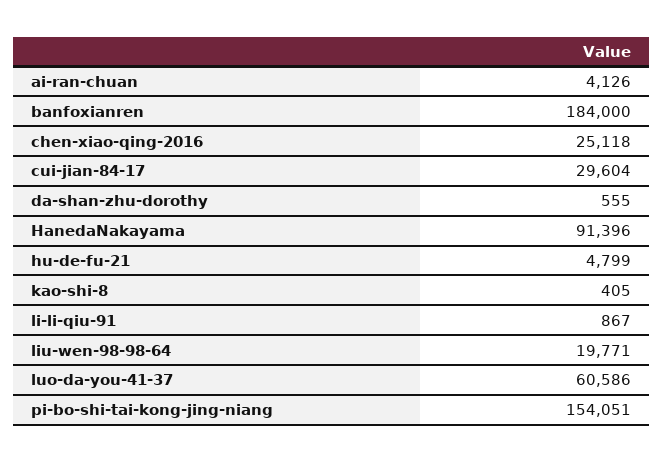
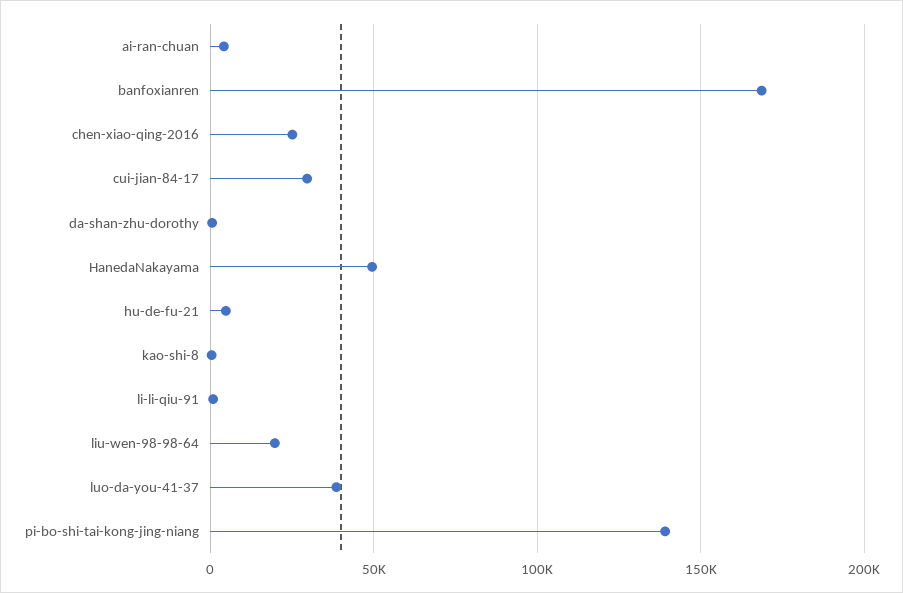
  {
    "ai-ran-chuan": 4126,
-   "banfoxianren": 184000,
+   "banfoxianren": 170000,
    "chen-xiao-qing-2016": 25118,
    "cui-jian-84-17": 29604,
    "da-shan-zhu-dorothy": 555,
-   "HanedaNakayama": 91396,
+   "HanedaNakayama": 50000,
    "hu-de-fu-21": 4799,
    "kao-shi-8": 405,
    "li-li-qiu-91": 867,
    "liu-wen-98-98-64": 19771,
-   "luo-da-you-41-37": 60586,
+   "luo-da-you-41-37": 40000,
-   "pi-bo-shi-tai-kong-jing-niang": 154051
+   "pi-bo-shi-tai-kong-jing-niang": 140000
  }

